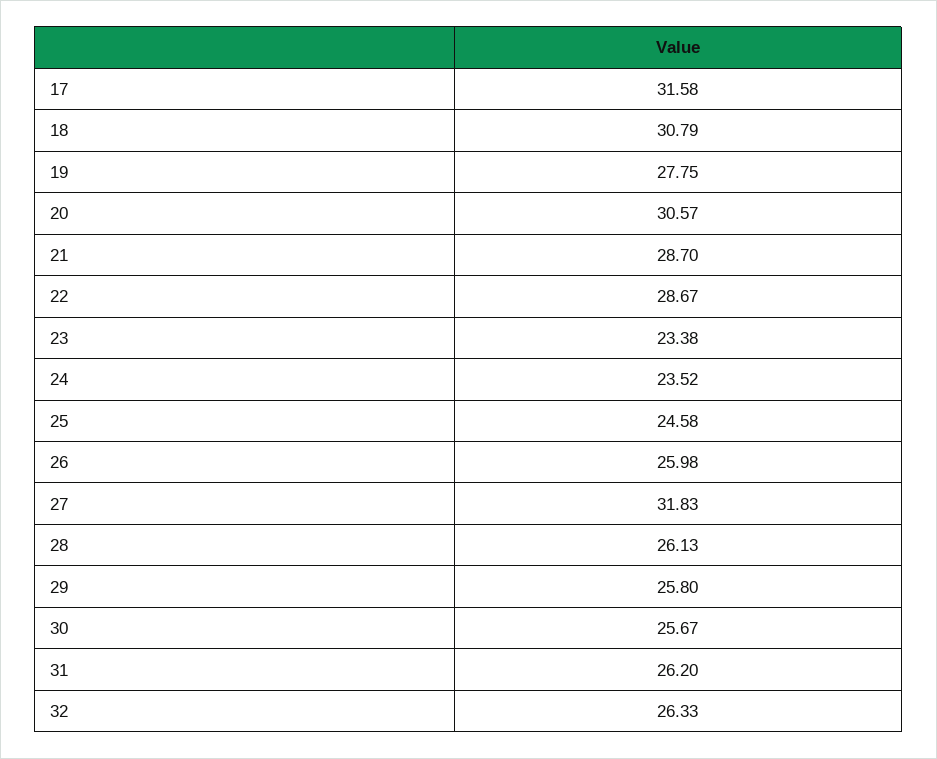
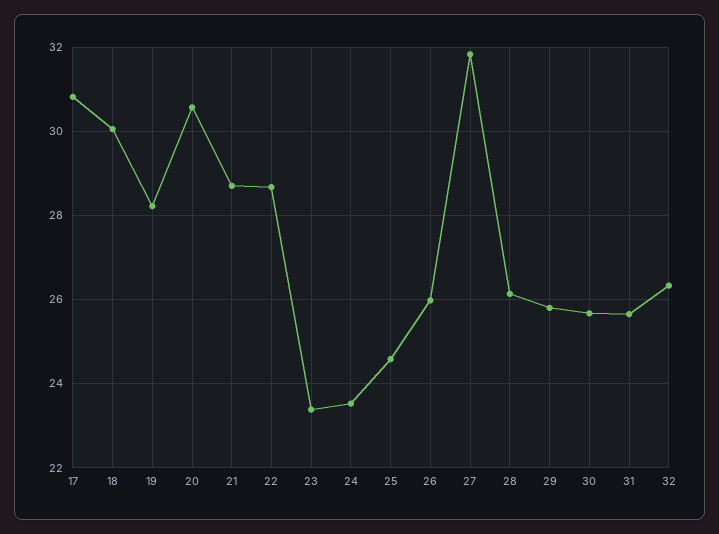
  {
-   "17": 31.58,
+   "17": 30.8,
-   "18": 30.79,
+   "18": 30,
-   "19": 27.75,
+   "19": 28.2,
    "20": 30.57,
    "21": 28.7,
    "22": 28.67,
    "23": 23.38,
    "24": 23.52,
    "25": 24.58,
    "26": 25.98,
    "27": 31.83,
    "28": 26.13,
    "29": 25.8,
    "30": 25.67,
-   "31": 26.2,
+   "31": 25.6,
    "32": 26.33
  }

